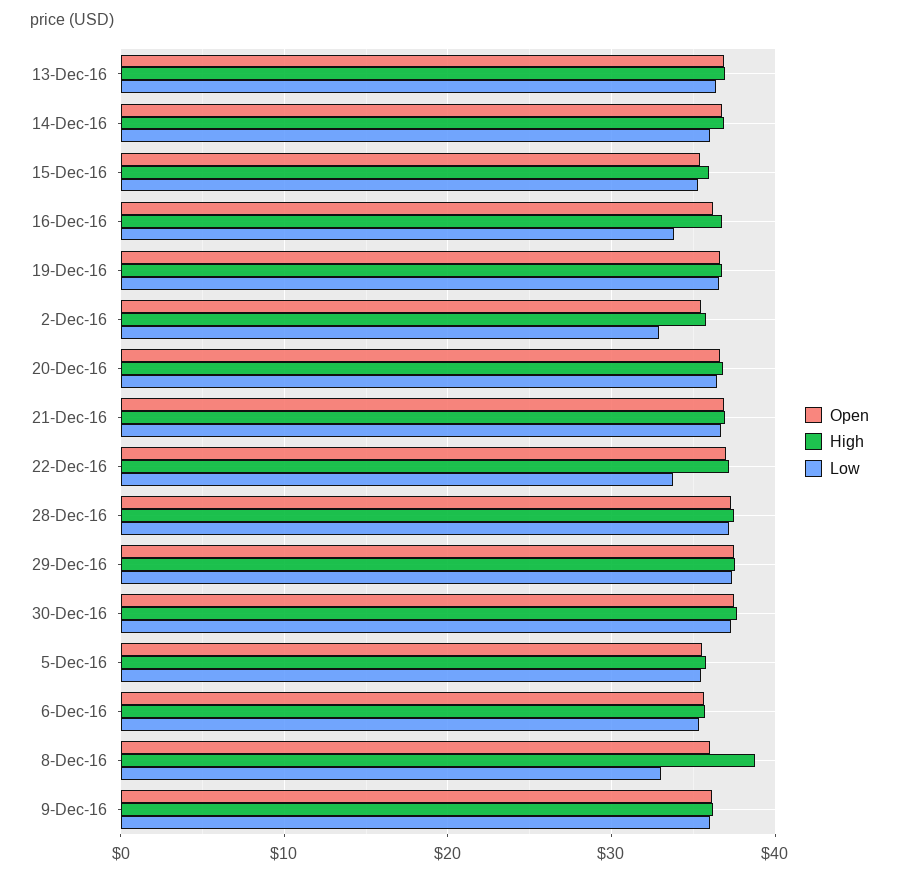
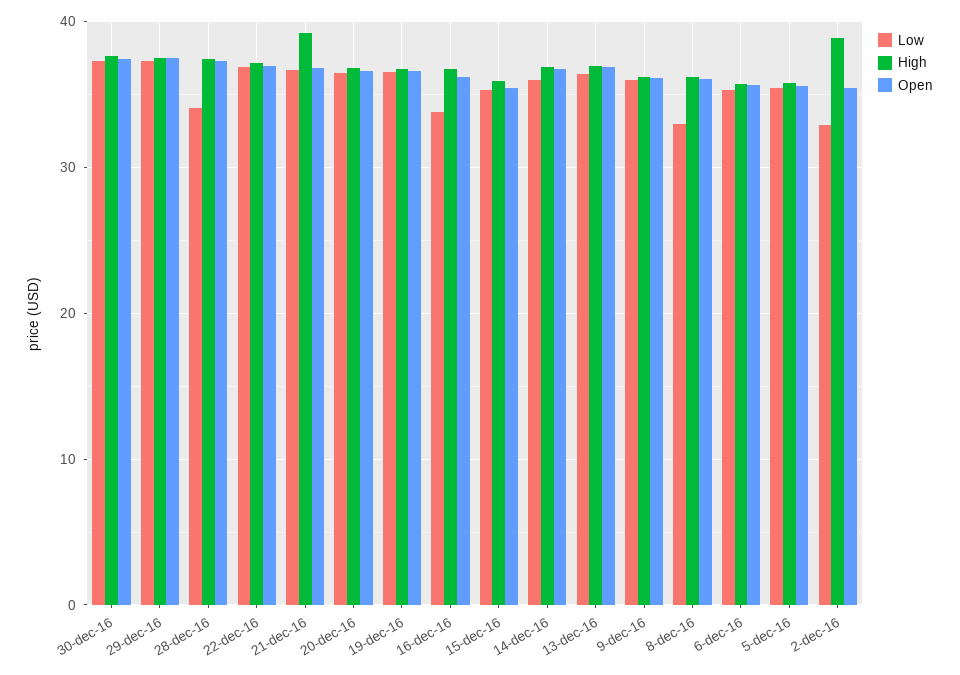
  {
    "Open": {
      "13-Dec-16": 37,
      "14-Dec-16": 37,
      "15-Dec-16": 35,
      "16-Dec-16": 36,
      "19-Dec-16": 37,
      "2-Dec-16": 35,
      "20-Dec-16": 37,
      "21-Dec-16": 37,
      "22-Dec-16": 37,
      "28-Dec-16": 37,
      "29-Dec-16": 37,
      "30-Dec-16": 37,
      "5-Dec-16": 36,
      "6-Dec-16": 36,
      "8-Dec-16": 36,
      "9-Dec-16": 36
    },
    "High": {
      "13-Dec-16": 37,
      "14-Dec-16": 37,
      "15-Dec-16": 36,
      "16-Dec-16": 37,
      "19-Dec-16": 37,
-     "2-Dec-16": 36,
+     "2-Dec-16": 39,
      "20-Dec-16": 37,
-     "21-Dec-16": 37,
+     "21-Dec-16": 39,
      "22-Dec-16": 37,
      "28-Dec-16": 37,
      "29-Dec-16": 38,
      "30-Dec-16": 38,
      "5-Dec-16": 36,
      "6-Dec-16": 36,
-     "8-Dec-16": 39,
+     "8-Dec-16": 36,
      "9-Dec-16": 36
    },
    "Low": {
      "13-Dec-16": 36,
      "14-Dec-16": 36,
      "15-Dec-16": 35,
      "16-Dec-16": 34,
      "19-Dec-16": 37,
      "2-Dec-16": 33,
      "20-Dec-16": 36,
      "21-Dec-16": 37,
-     "22-Dec-16": 34,
+     "22-Dec-16": 37,
-     "28-Dec-16": 37,
+     "28-Dec-16": 34,
      "29-Dec-16": 37,
      "30-Dec-16": 37,
      "5-Dec-16": 35,
      "6-Dec-16": 35,
      "8-Dec-16": 33,
      "9-Dec-16": 36
    }
  }

